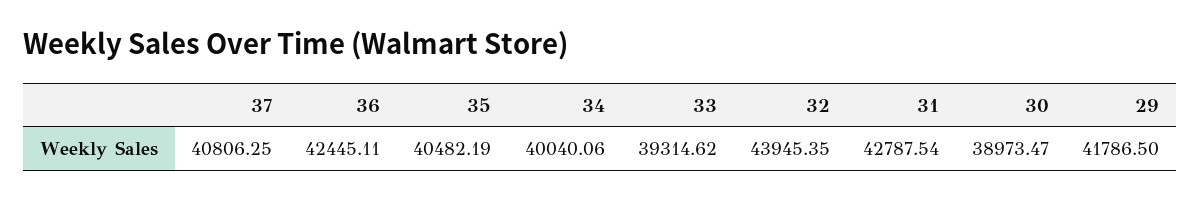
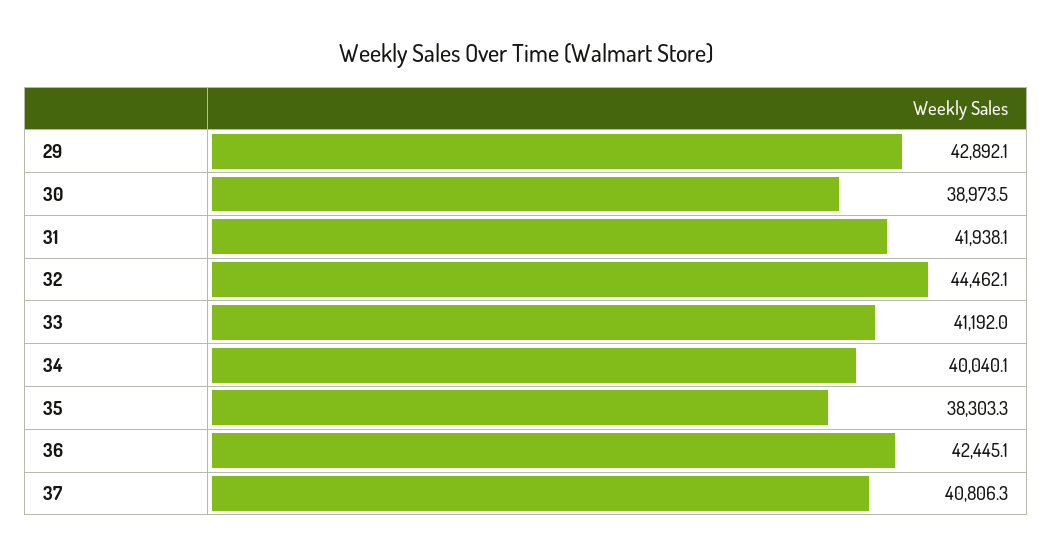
  {
    "37": 40806.25,
    "36": 42445.11,
-   "35": 40482.19,
+   "35": 38303.3,
    "34": 40040.06,
-   "33": 39314.62,
+   "33": 41192,
-   "32": 43945.35,
+   "32": 44462.1,
-   "31": 42787.54,
+   "31": 41938.1,
    "30": 38973.47,
-   "29": 41786.5
+   "29": 42892.1
  }

